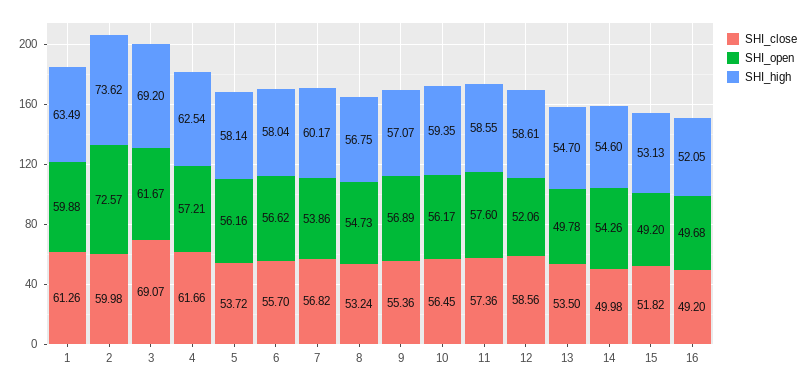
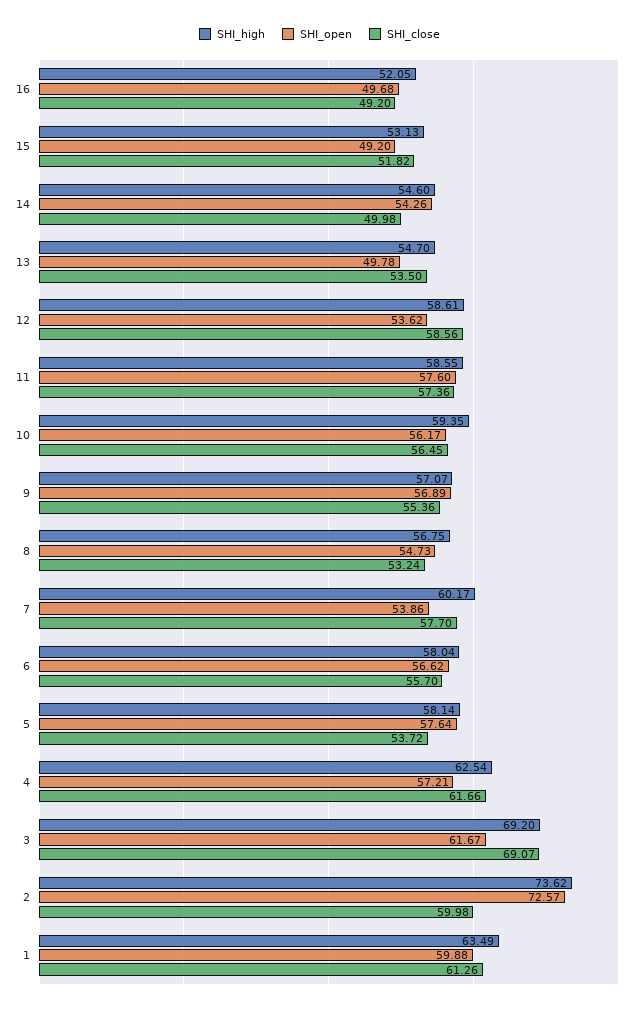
  {
    "SHI_close": {
      "1": 61.26,
      "2": 59.98,
      "3": 69.07,
      "4": 61.66,
      "5": 53.72,
      "6": 55.7,
-     "7": 56.82,
+     "7": 57.7,
      "8": 53.24,
      "9": 55.36,
      "10": 56.45,
      "11": 57.36,
      "12": 58.56,
      "13": 53.5,
      "14": 49.98,
      "15": 51.82,
      "16": 49.2
    },
    "SHI_open": {
      "1": 59.88,
      "2": 72.57,
      "3": 61.67,
      "4": 57.21,
-     "5": 56.16,
+     "5": 57.64,
      "6": 56.62,
      "7": 53.86,
      "8": 54.73,
      "9": 56.89,
      "10": 56.17,
      "11": 57.6,
-     "12": 52.06,
+     "12": 53.62,
      "13": 49.78,
      "14": 54.26,
      "15": 49.2,
      "16": 49.68
    },
    "SHI_high": {
      "1": 63.49,
      "2": 73.62,
      "3": 69.2,
      "4": 62.54,
      "5": 58.14,
      "6": 58.04,
      "7": 60.17,
      "8": 56.75,
      "9": 57.07,
      "10": 59.35,
      "11": 58.55,
      "12": 58.61,
      "13": 54.7,
      "14": 54.6,
      "15": 53.13,
      "16": 52.05
    }
  }

